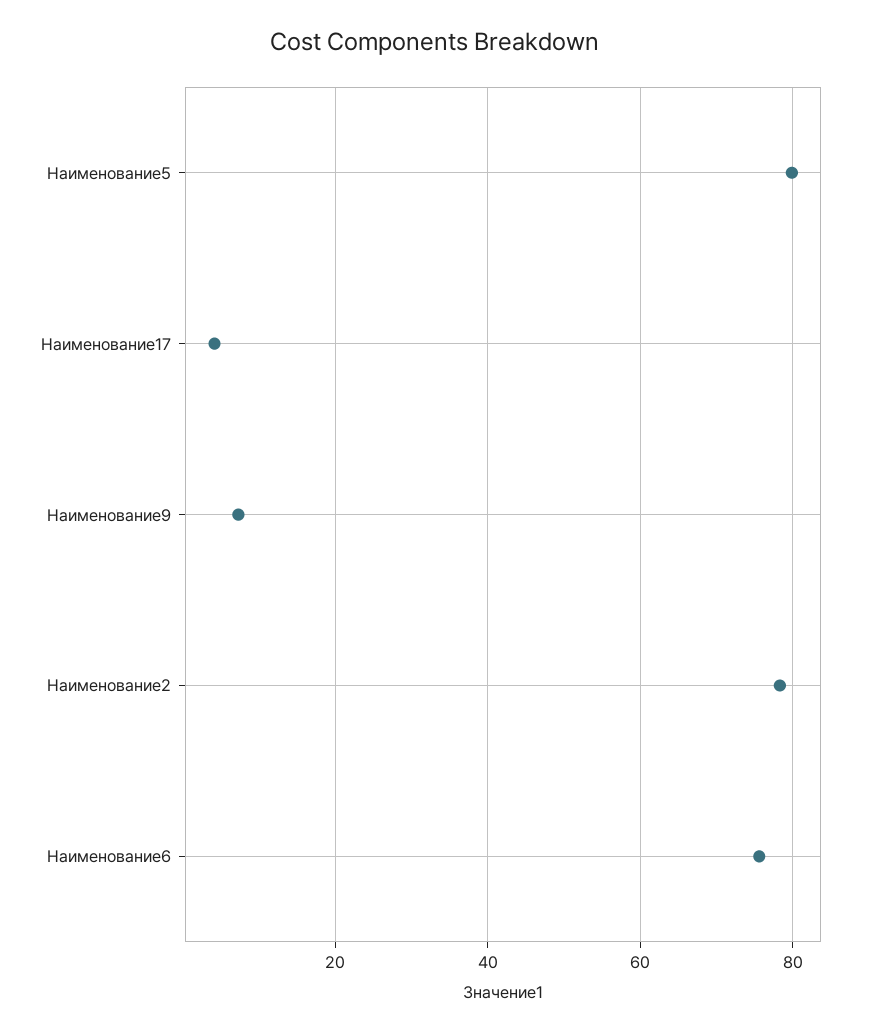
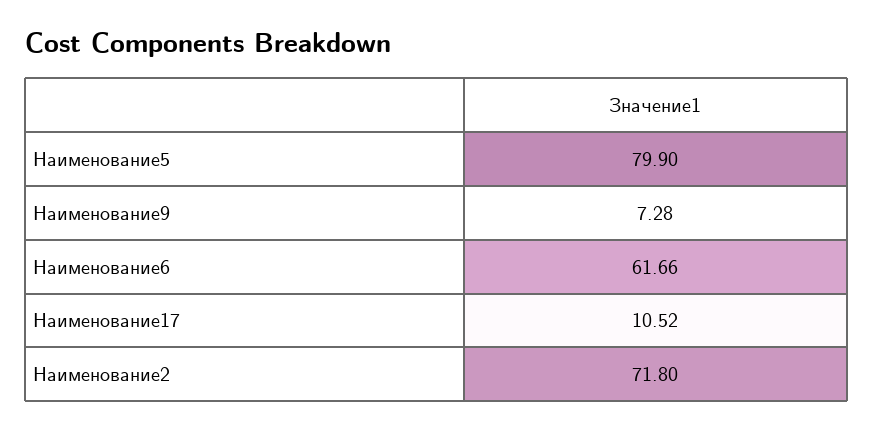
  {
    "Наименование5": 79.9,
-   "Наименование17": 4,
+   "Наименование17": 10.52,
    "Наименование9": 7.28,
-   "Наименование2": 78,
+   "Наименование2": 71.8,
-   "Наименование6": 76
+   "Наименование6": 61.66
  }

